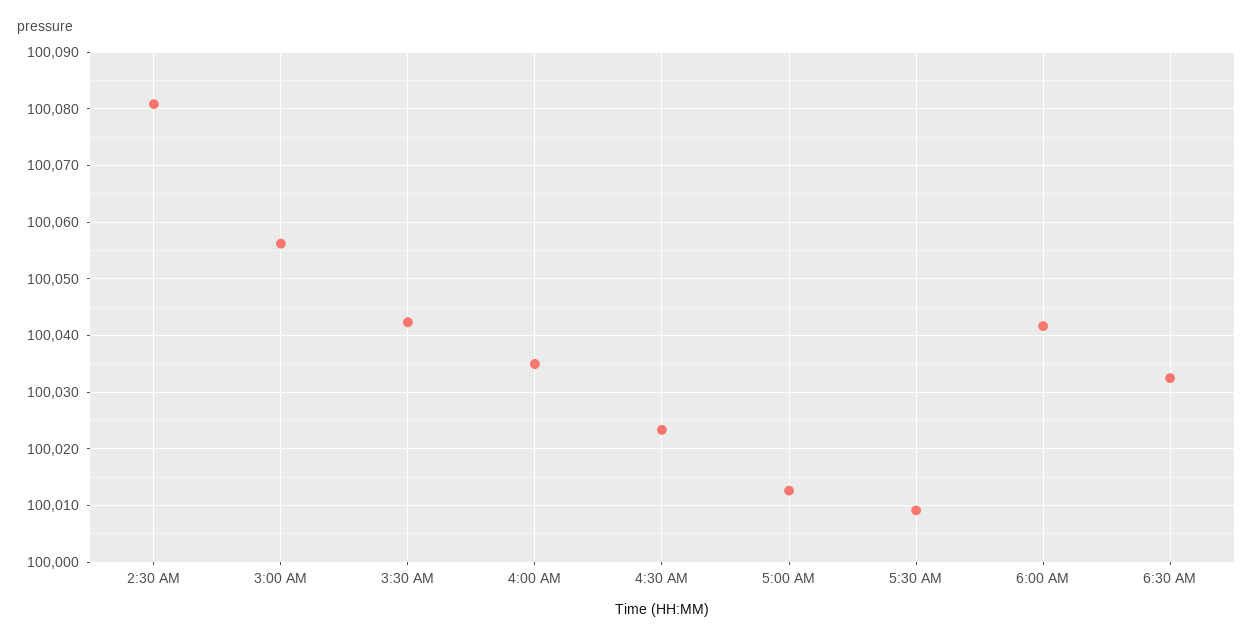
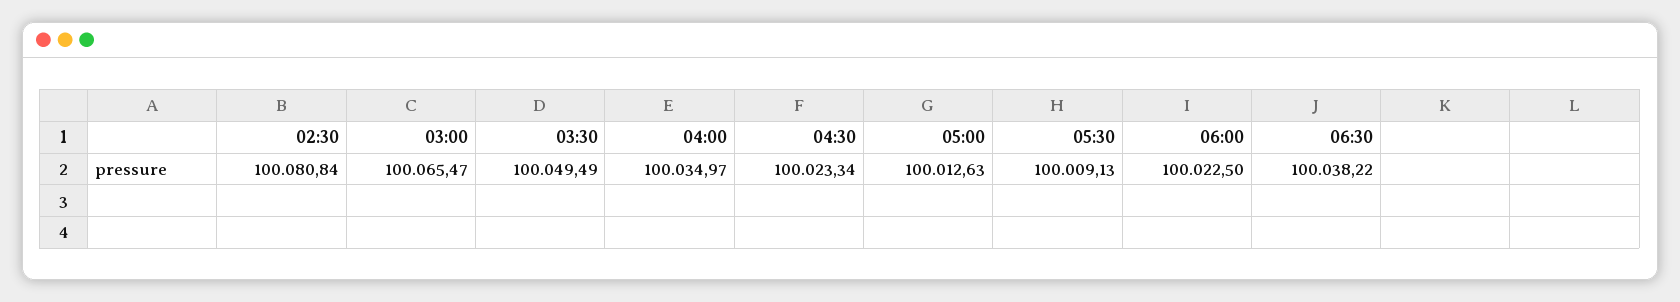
  {
    "2:30 AM": 100080.84,
-   "3:00 AM": 100056,
+   "3:00 AM": 100065.47,
-   "3:30 AM": 100042,
+   "3:30 AM": 100049.49,
    "4:00 AM": 100034.97,
    "4:30 AM": 100023.34,
    "5:00 AM": 100012.63,
    "5:30 AM": 100009.13,
-   "6:00 AM": 100042,
+   "6:00 AM": 100022.5,
-   "6:30 AM": 100032
+   "6:30 AM": 100038.22
  }

